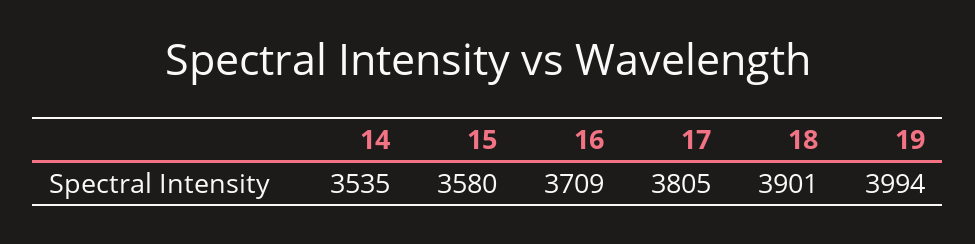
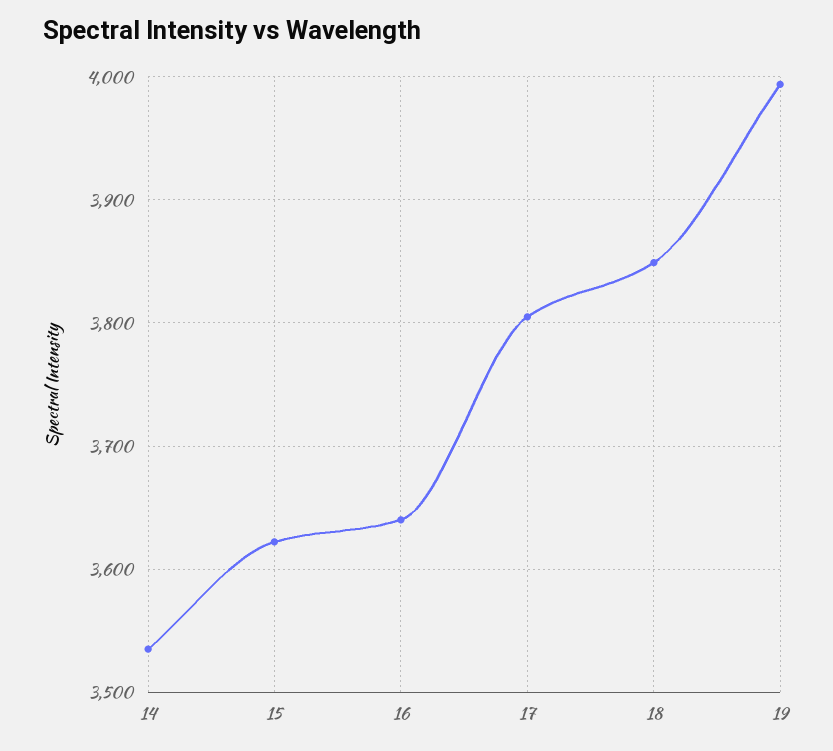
  {
    "14": 3535,
-   "15": 3580,
+   "15": 3620,
-   "16": 3709,
+   "16": 3640,
    "17": 3805,
-   "18": 3901,
+   "18": 3850,
    "19": 3994
  }

